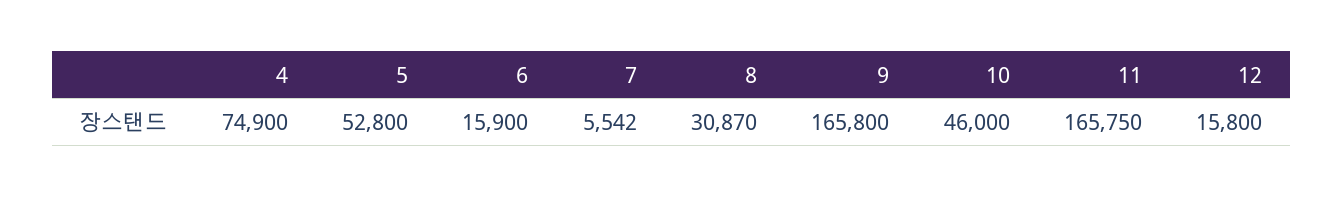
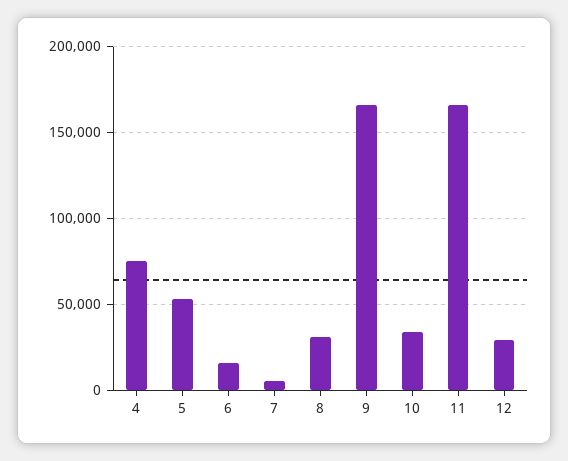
  {
    "4": 74900,
    "5": 52800,
    "6": 15900,
    "7": 5542,
    "8": 30870,
    "9": 165800,
-   "10": 46000,
+   "10": 35000,
    "11": 165750,
-   "12": 15800
+   "12": 30000
  }

